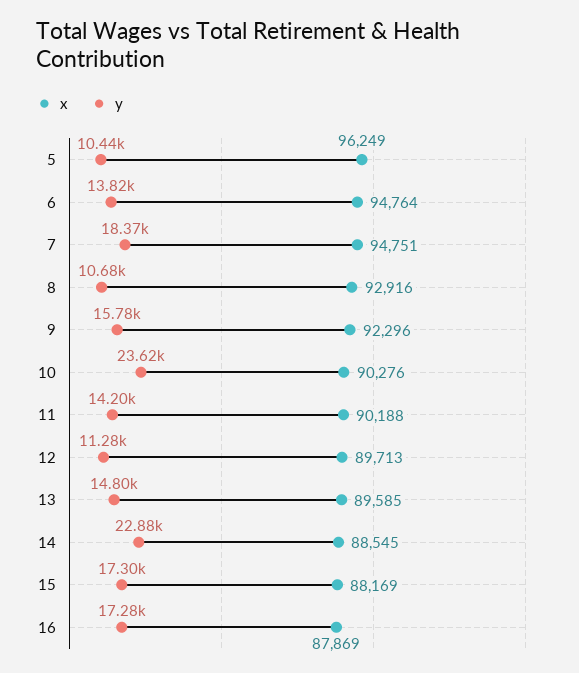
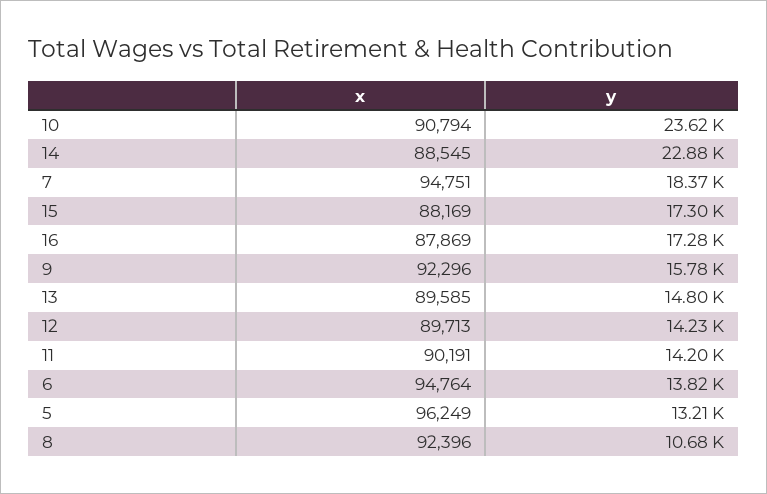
  {
    "x": {
      "5": 96249,
      "6": 94764,
      "7": 94751,
-     "8": 92916,
+     "8": 92396,
      "9": 92296,
-     "10": 90276,
+     "10": 90794,
-     "11": 90188,
+     "11": 90191,
      "12": 89713,
      "13": 89585,
      "14": 88545,
      "15": 88169,
      "16": 87869
    },
    "y": {
-     "5": 10440,
+     "5": 13210,
      "6": 13820,
      "7": 18370,
      "8": 10680,
      "9": 15780,
      "10": 23620,
      "11": 14200,
-     "12": 11280,
+     "12": 14230,
      "13": 14800,
      "14": 22880,
      "15": 17300,
      "16": 17280
    }
  }

